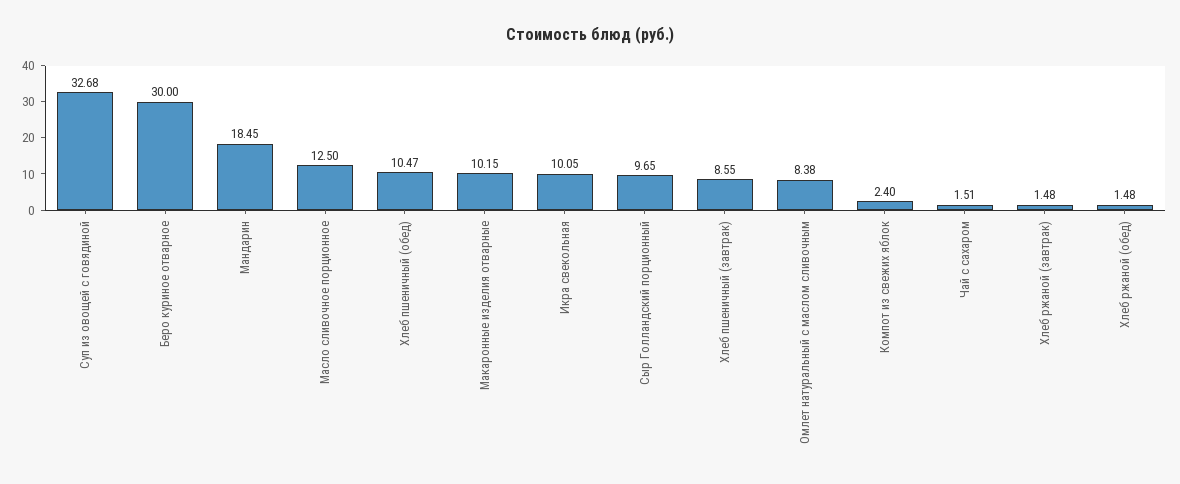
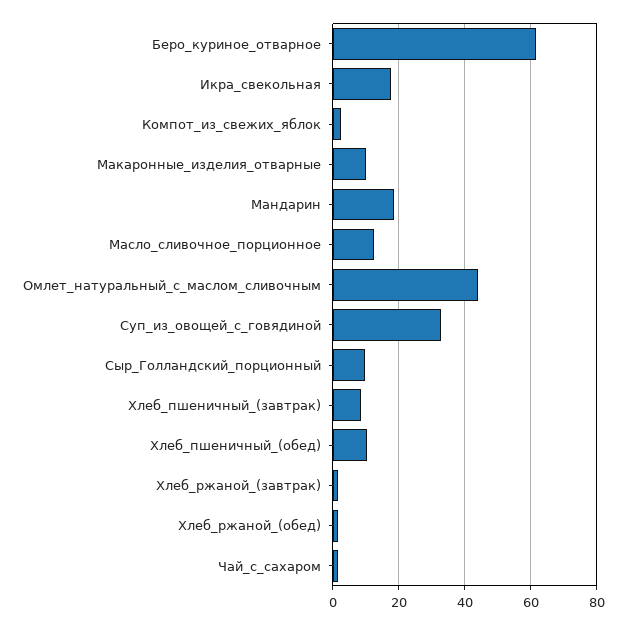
  {
    "Суп из овощей с говядиной": 32.68,
-   "Беро куриное отварное": 30,
+   "Беро куриное отварное": 62,
    "Мандарин": 18.45,
    "Масло сливочное порционное": 12.5,
    "Хлеб пшеничный (обед)": 10.47,
    "Макаронные изделия отварные": 10.15,
-   "Икра свекольная": 10.05,
+   "Икра свекольная": 18,
    "Сыр Голландский порционный": 9.65,
    "Хлеб пшеничный (завтрак)": 8.55,
-   "Омлет натуральный с маслом сливочным": 8.38,
+   "Омлет натуральный с маслом сливочным": 44,
    "Компот из свежих яблок": 2.4,
    "Чай с сахаром": 1.51,
    "Хлеб ржаной (завтрак)": 1.48,
    "Хлеб ржаной (обед)": 1.48
  }

